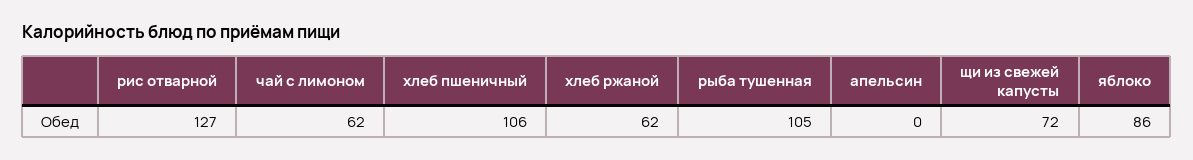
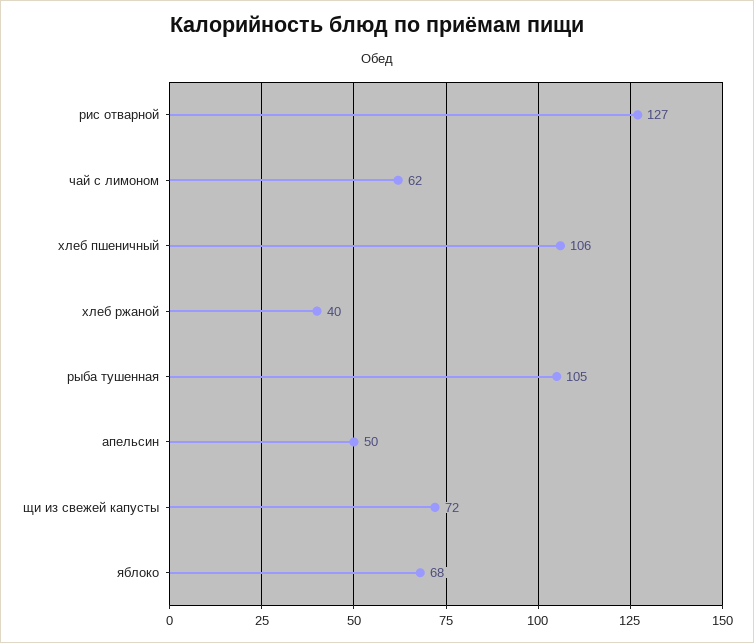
  {
    "рис отварной": 127,
    "чай с лимоном": 62,
    "хлеб пшеничный": 106,
-   "хлеб ржаной": 62,
+   "хлеб ржаной": 40,
    "рыба тушенная": 105,
-   "апельсин": 0,
+   "апельсин": 50,
    "щи из свежей капусты": 72,
-   "яблоко": 86
+   "яблоко": 68
  }

